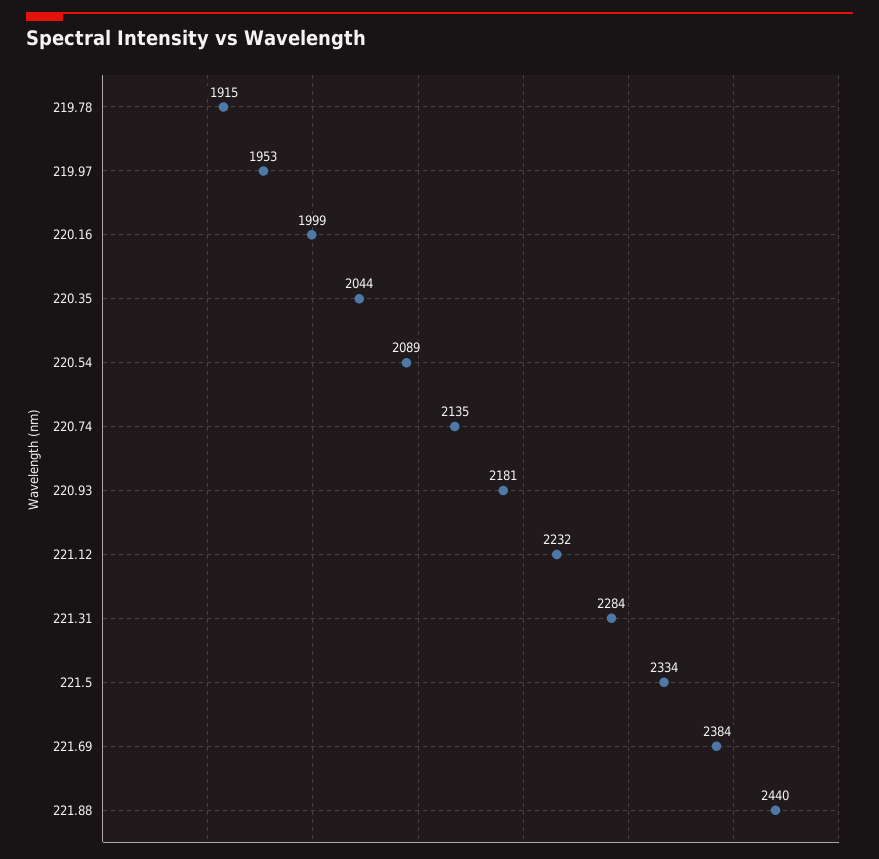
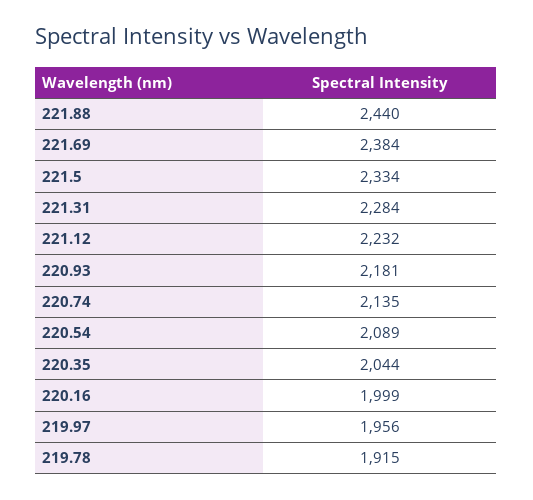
  {
    "219.78": 1915,
-   "219.97": 1953,
+   "219.97": 1956,
    "220.16": 1999,
    "220.35": 2044,
    "220.54": 2089,
    "220.74": 2135,
    "220.93": 2181,
    "221.12": 2232,
    "221.31": 2284,
    "221.5": 2334,
    "221.69": 2384,
    "221.88": 2440
  }

